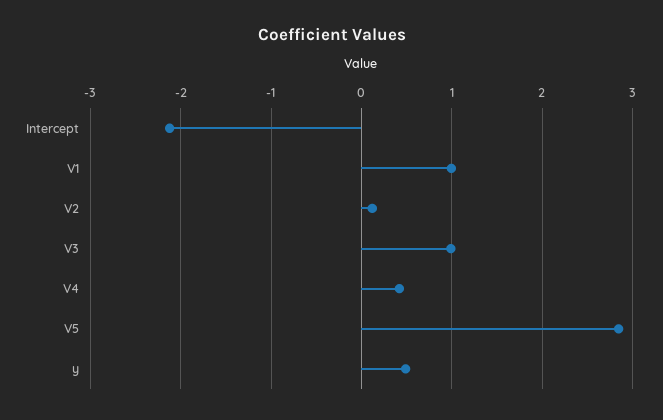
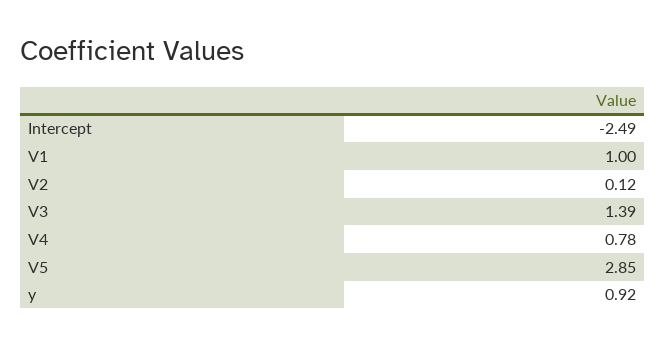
  {
-   "Intercept": -2.1,
+   "Intercept": -2.49,
    "V1": 1,
    "V2": 0.12,
-   "V3": 1,
+   "V3": 1.39,
-   "V4": 0.4,
+   "V4": 0.78,
    "V5": 2.85,
-   "y": 0.5
+   "y": 0.92
  }

